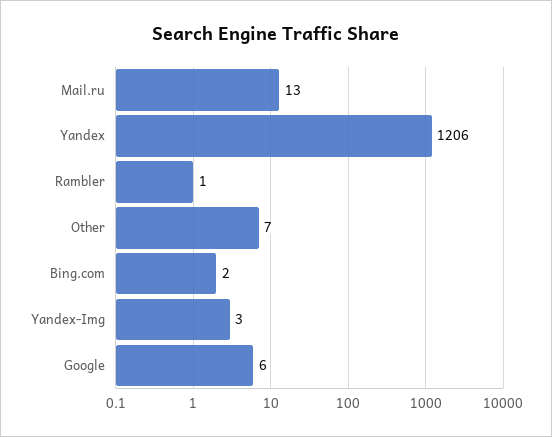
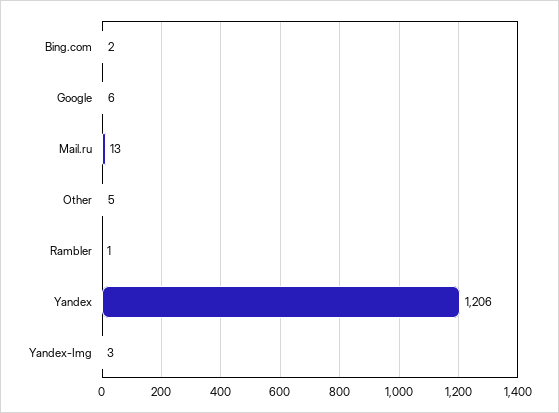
  {
    "Mail.ru": 13,
    "Yandex": 1206,
    "Rambler": 1,
-   "Other": 7,
+   "Other": 5,
    "Bing.com": 2,
    "Yandex-Img": 3,
    "Google": 6
  }

